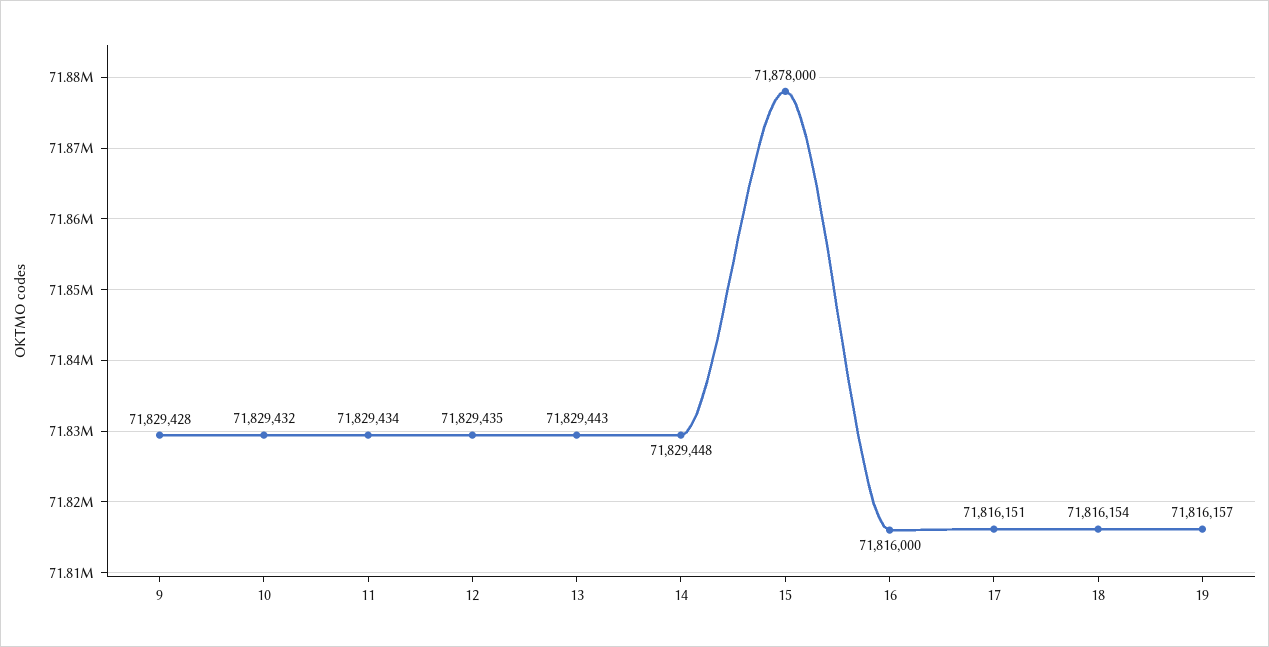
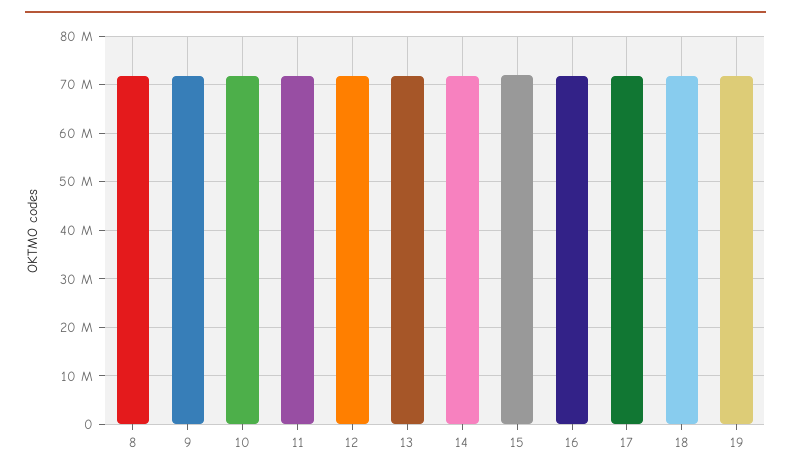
  {
    "9": 71829428,
    "10": 71829432,
    "11": 71829434,
    "12": 71829435,
    "13": 71829443,
    "14": 71829448,
    "15": 71878000,
    "16": 71816000,
    "17": 71816151,
    "18": 71816154,
-   "19": 71816157
+   "19": 71816157,
+   "8": 72000000
  }

